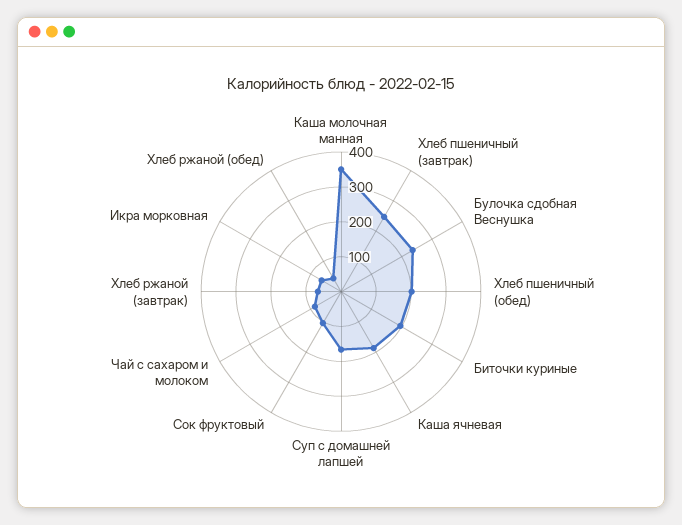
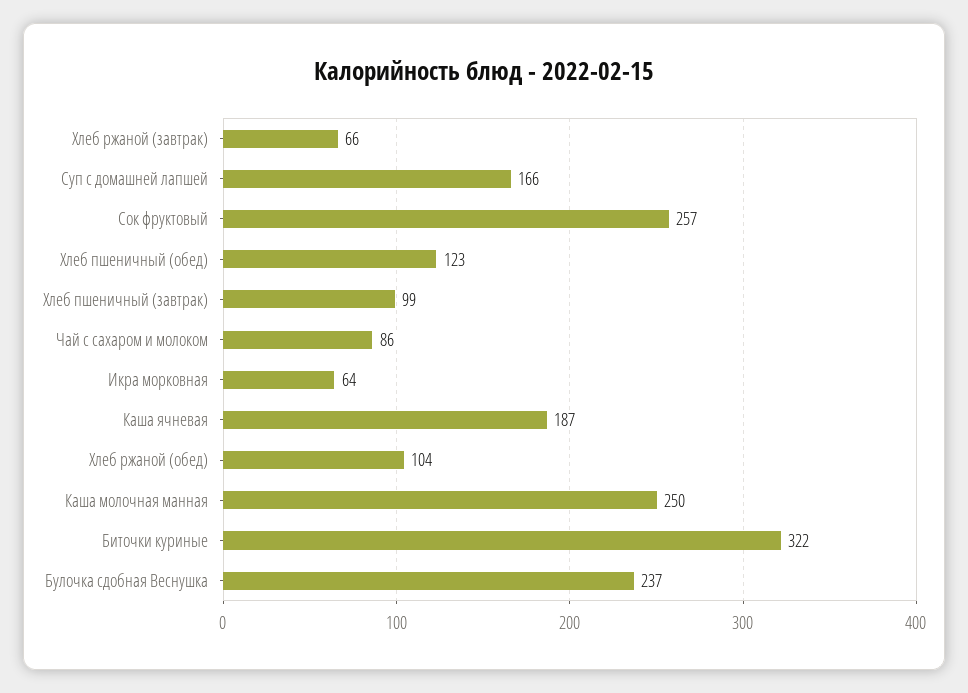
  {
-   "Каша молочная манная": 350,
+   "Каша молочная манная": 250,
-   "Хлеб пшеничный (завтрак)": 250,
+   "Хлеб пшеничный (завтрак)": 99,
    "Булочка сдобная Веснушка": 237,
-   "Хлеб пшеничный (обед)": 200,
+   "Хлеб пшеничный (обед)": 123,
-   "Биточки куриные": 200,
+   "Биточки куриные": 322,
    "Каша ячневая": 187,
    "Суп с домашней лапшей": 166,
-   "Сок фруктовый": 100,
+   "Сок фруктовый": 257,
    "Чай с сахаром и молоком": 86,
    "Хлеб ржаной (завтрак)": 66,
    "Икра морковная": 64,
-   "Хлеб ржаной (обед)": 50
+   "Хлеб ржаной (обед)": 104
  }

